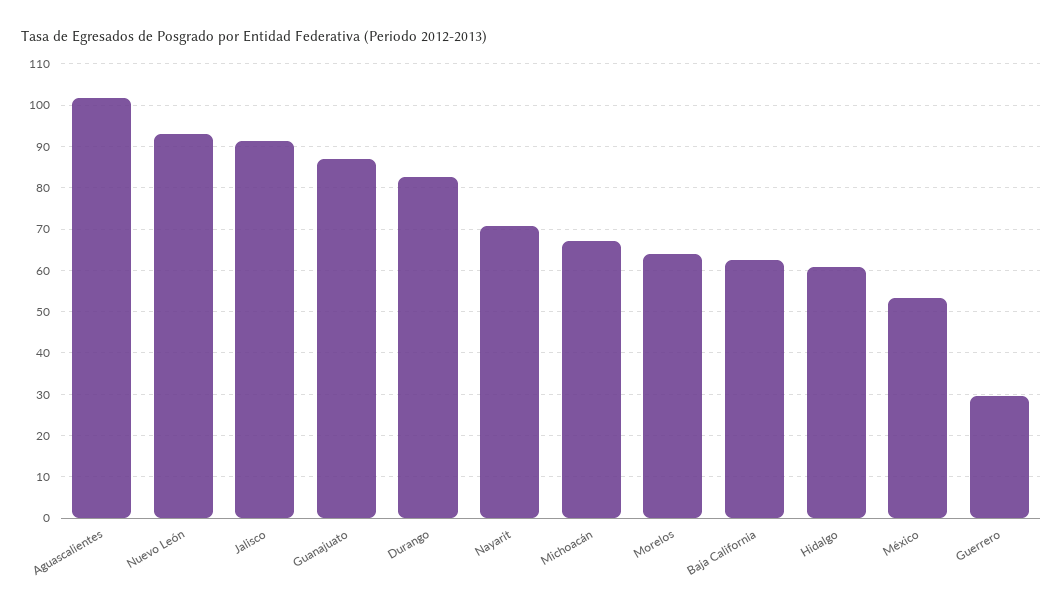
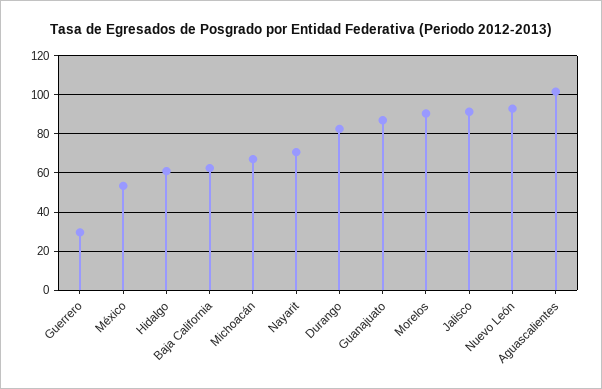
  {
    "Aguascalientes": 102,
    "Nuevo León": 92,
    "Jalisco": 92,
    "Guanajuato": 86,
    "Durango": 82,
    "Nayarit": 70,
    "Michoacán": 68,
-   "Morelos": 64,
+   "Morelos": 90,
    "Baja California": 62,
    "Hidalgo": 60,
    "México": 54,
    "Guerrero": 30
  }

